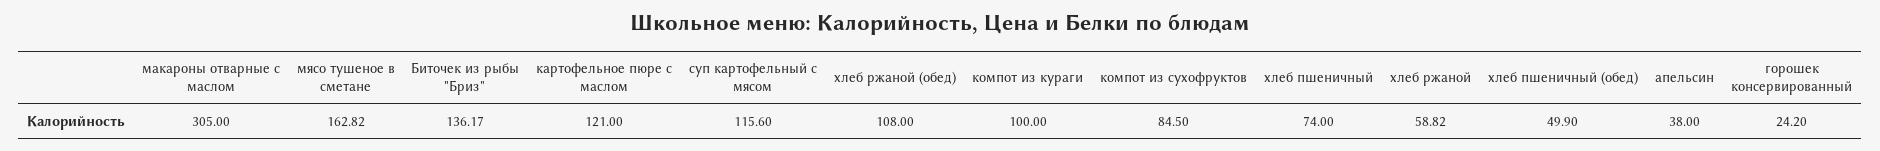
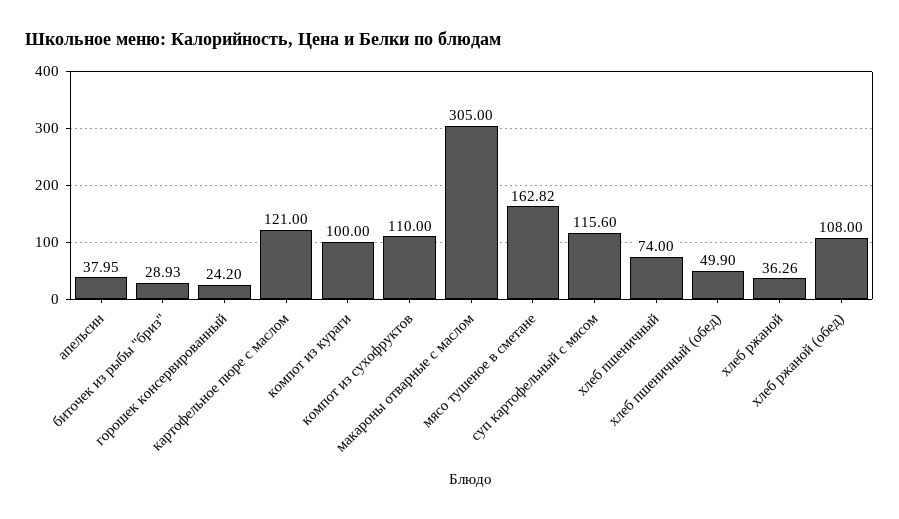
  {
    "макароны отварные с маслом": 305,
    "мясо тушеное в сметане": 162.82,
-   "Биточек из рыбы \"Бриз\"": 136.17,
+   "Биточек из рыбы \"Бриз\"": 28.93,
    "картофельное пюре с маслом": 121,
    "суп картофельный с мясом": 115.6,
    "хлеб ржаной (обед)": 108,
    "компот из кураги": 100,
-   "компот из сухофруктов": 84.5,
+   "компот из сухофруктов": 110,
    "хлеб пшеничный": 74,
-   "хлеб ржаной": 58.82,
+   "хлеб ржаной": 36.26,
    "хлеб пшеничный (обед)": 49.9,
-   "апельсин": 38,
+   "апельсин": 37.95,
    "горошек консервированный": 24.2
  }

